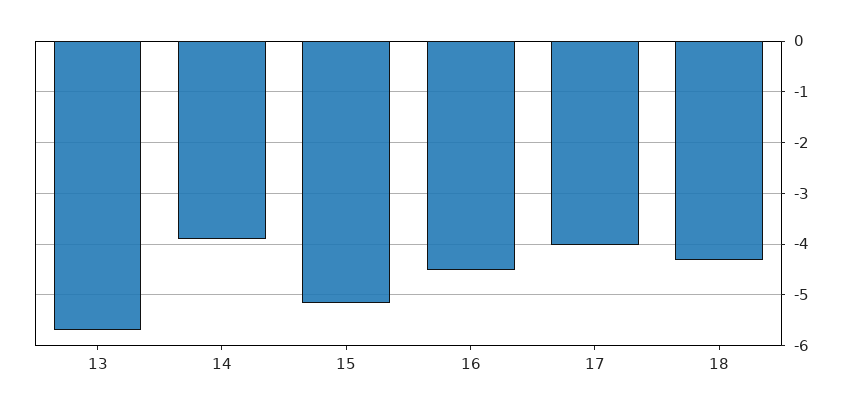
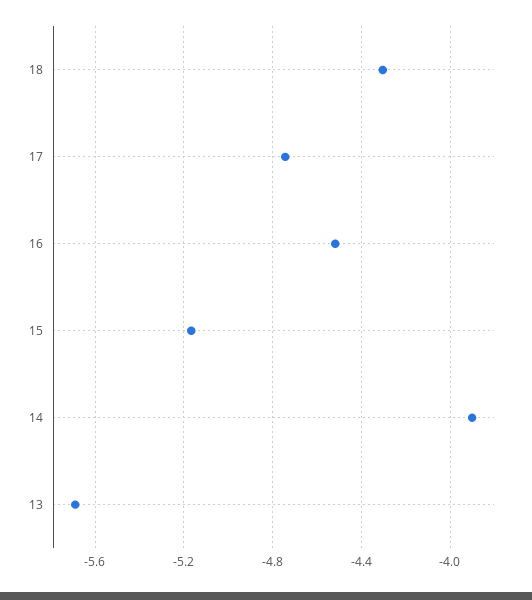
  {
    "13": -5.7,
    "14": -3.9,
    "15": -5.15,
    "16": -4.5,
-   "17": -4,
+   "17": -4.75,
    "18": -4.3
  }

